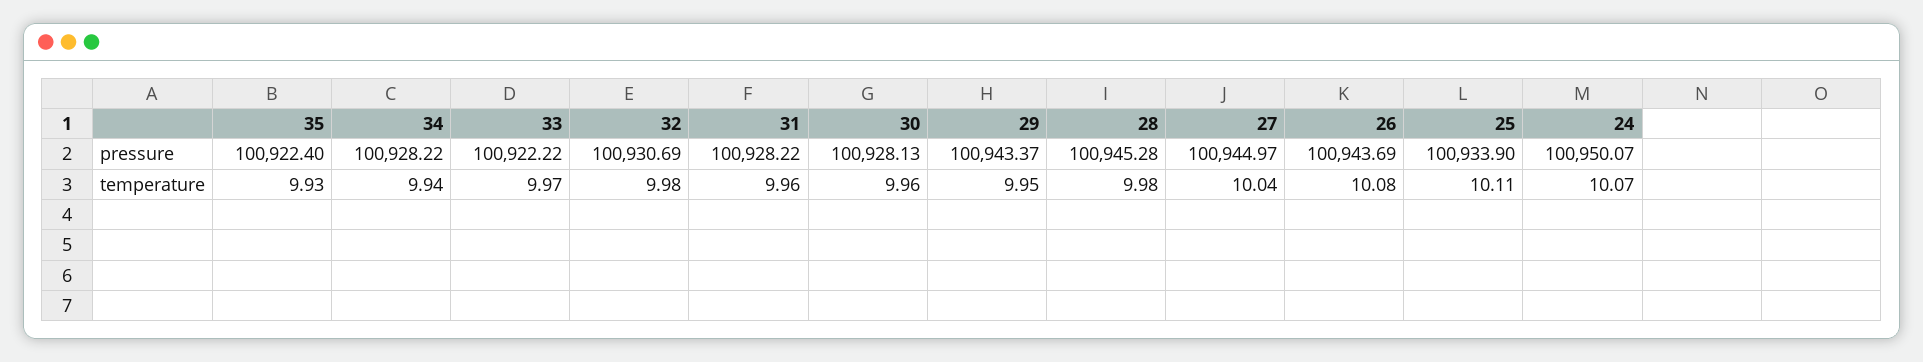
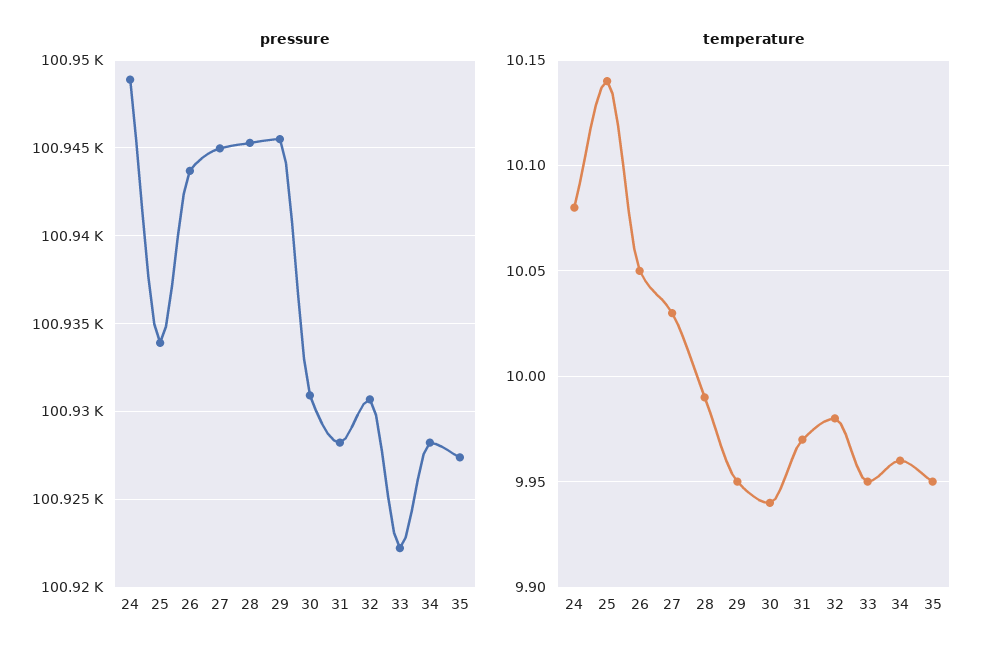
  {
    "pressure": {
-     "35": 100922.4,
+     "35": 100927.5,
      "34": 100928.22,
      "33": 100922.22,
      "32": 100930.69,
      "31": 100928.22,
-     "30": 100928.13,
+     "30": 100931,
-     "29": 100943.37,
+     "29": 100945.5,
      "28": 100945.28,
      "27": 100944.97,
      "26": 100943.69,
      "25": 100933.9,
-     "24": 100950.07
+     "24": 100949
    },
    "temperature": {
-     "35": 9.93,
+     "35": 9.95,
-     "34": 9.94,
+     "34": 9.96,
-     "33": 9.97,
+     "33": 9.95,
      "32": 9.98,
-     "31": 9.96,
+     "31": 9.97,
-     "30": 9.96,
+     "30": 9.94,
      "29": 9.95,
-     "28": 9.98,
+     "28": 9.99,
-     "27": 10.04,
+     "27": 10.03,
-     "26": 10.08,
+     "26": 10.05,
-     "25": 10.11,
+     "25": 10.14,
-     "24": 10.07
+     "24": 10.08
    }
  }

